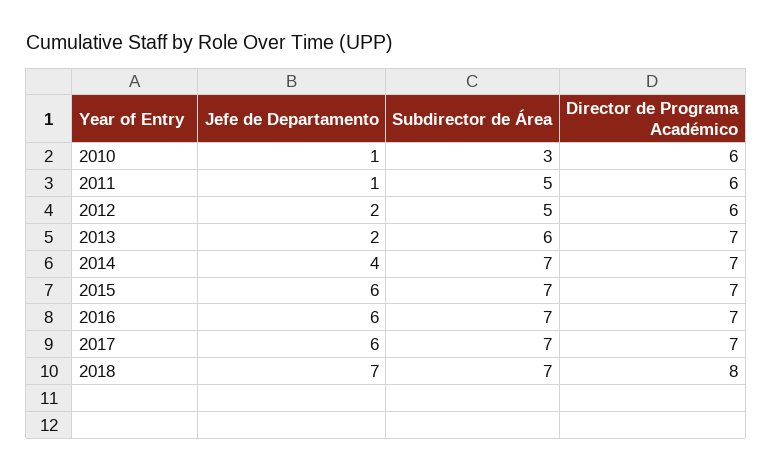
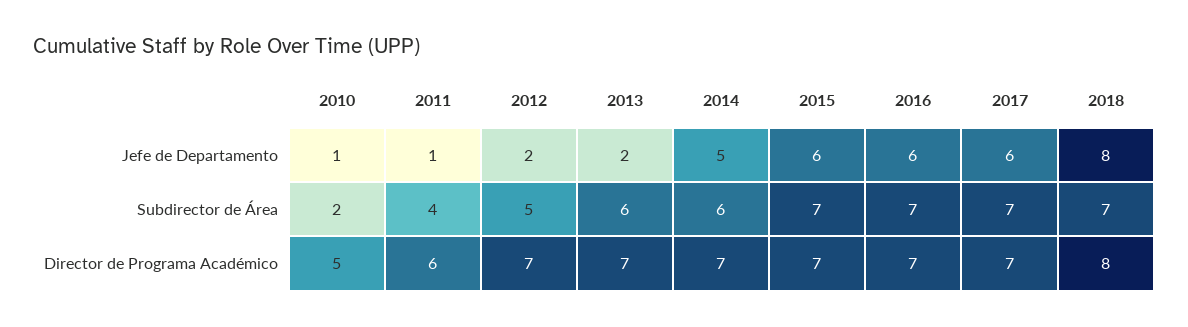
  {
    "Jefe de Departamento": {
      "2010": 1,
      "2011": 1,
      "2012": 2,
      "2013": 2,
-     "2014": 4,
+     "2014": 5,
      "2015": 6,
      "2016": 6,
      "2017": 6,
-     "2018": 7
+     "2018": 8
    },
    "Subdirector de Área": {
-     "2010": 3,
+     "2010": 2,
-     "2011": 5,
+     "2011": 4,
      "2012": 5,
      "2013": 6,
-     "2014": 7,
+     "2014": 6,
      "2015": 7,
      "2016": 7,
      "2017": 7,
      "2018": 7
    },
    "Director de Programa Académico": {
-     "2010": 6,
+     "2010": 5,
      "2011": 6,
-     "2012": 6,
+     "2012": 7,
      "2013": 7,
      "2014": 7,
      "2015": 7,
      "2016": 7,
      "2017": 7,
      "2018": 8
    }
  }

